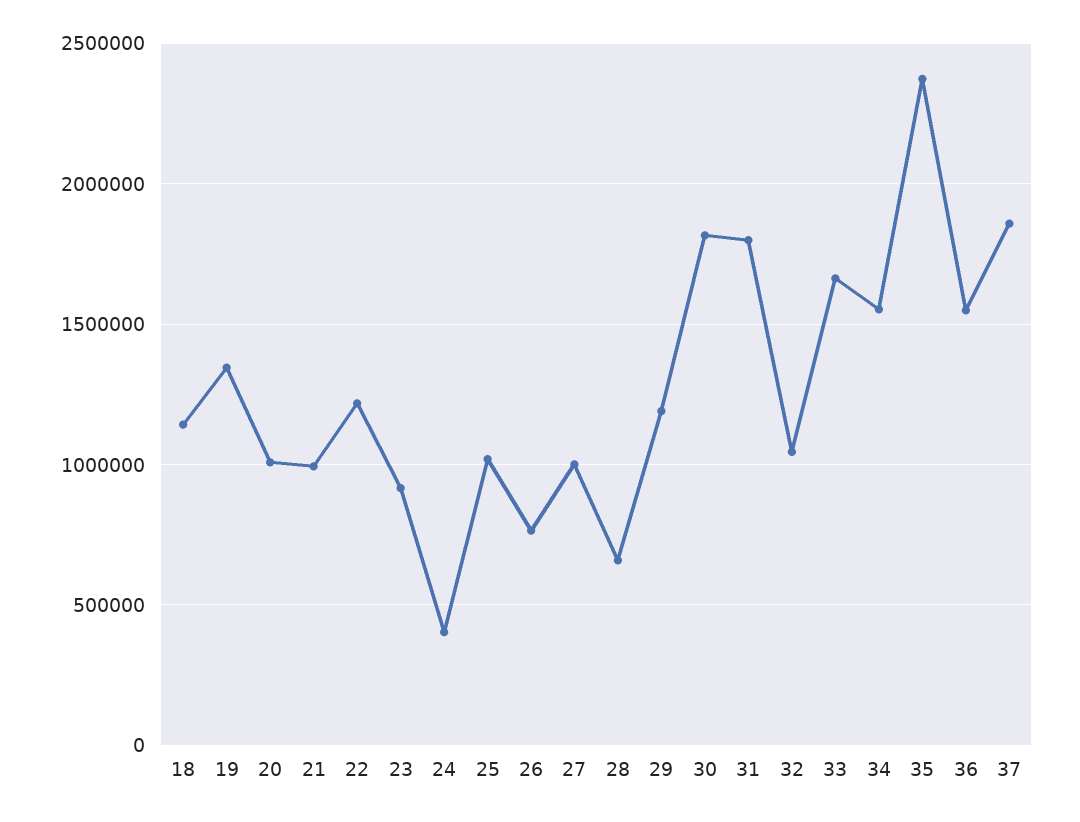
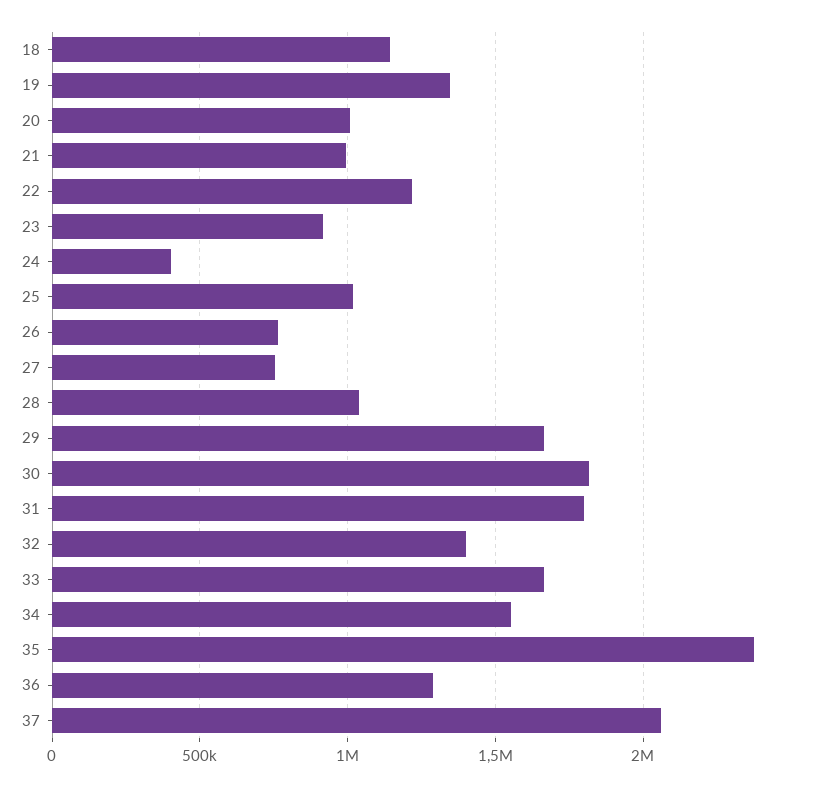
  {
    "18": 1150000,
    "19": 1350000,
    "20": 1000000,
    "21": 1000000,
    "22": 1200000,
    "23": 900000,
    "24": 400000,
    "25": 1000000,
    "26": 750000,
-   "27": 1000000,
+   "27": 750000,
-   "28": 650000,
+   "28": 1050000,
-   "29": 1200000,
+   "29": 1650000,
    "30": 1800000,
    "31": 1800000,
-   "32": 1050000,
+   "32": 1400000,
    "33": 1650000,
    "34": 1550000,
    "35": 2350000,
-   "36": 1550000,
+   "36": 1300000,
-   "37": 1850000
+   "37": 2050000
  }

